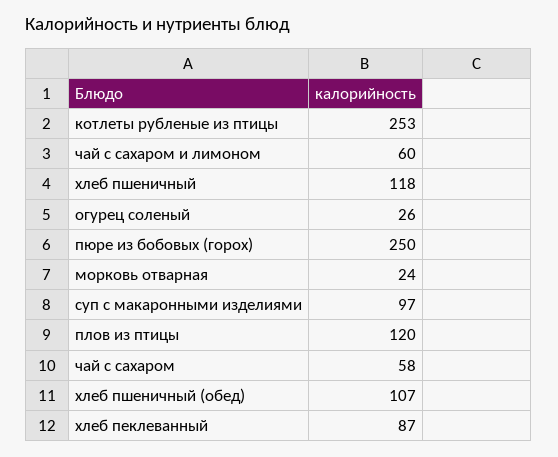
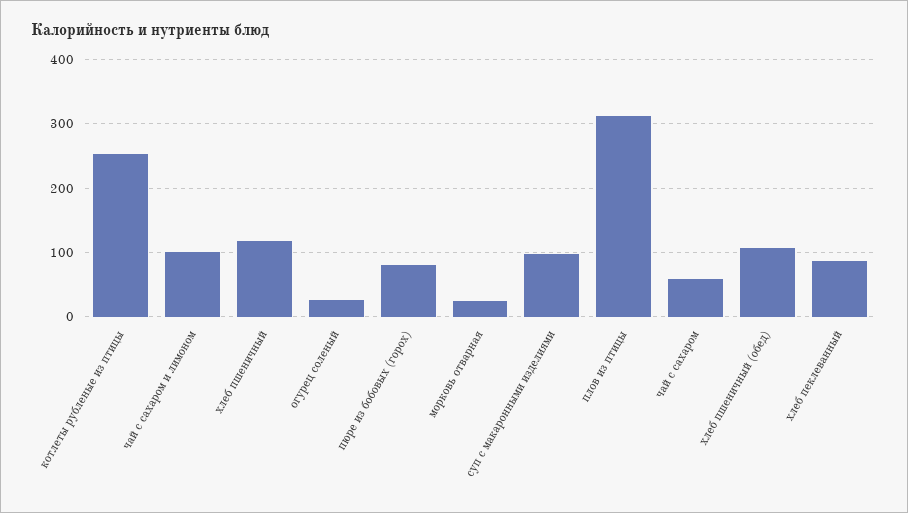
  {
    "котлеты рубленые из птицы": 253,
-   "чай с сахаром и лимоном": 60,
+   "чай с сахаром и лимоном": 100,
    "хлеб пшеничный": 118,
    "огурец соленый": 26,
-   "пюре из бобовых (горох)": 250,
+   "пюре из бобовых (горох)": 80,
    "морковь отварная": 24,
    "суп с макаронными изделиями": 97,
-   "плов из птицы": 120,
+   "плов из птицы": 310,
    "чай с сахаром": 58,
    "хлеб пшеничный (обед)": 107,
    "хлеб пеклеванный": 87
  }

